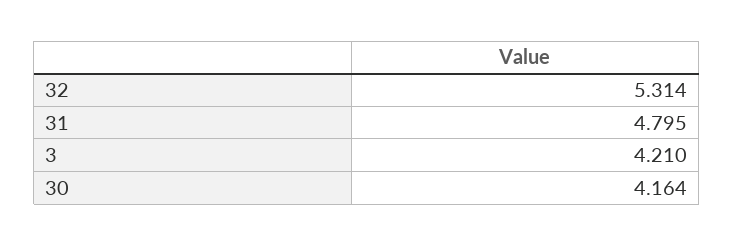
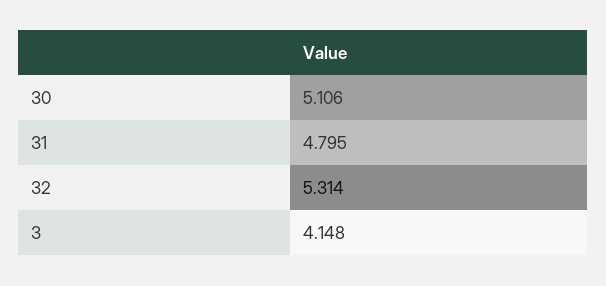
  {
    "32": 5.314,
    "31": 4.795,
-   "3": 4.21,
+   "3": 4.148,
-   "30": 4.164
+   "30": 5.106
  }

